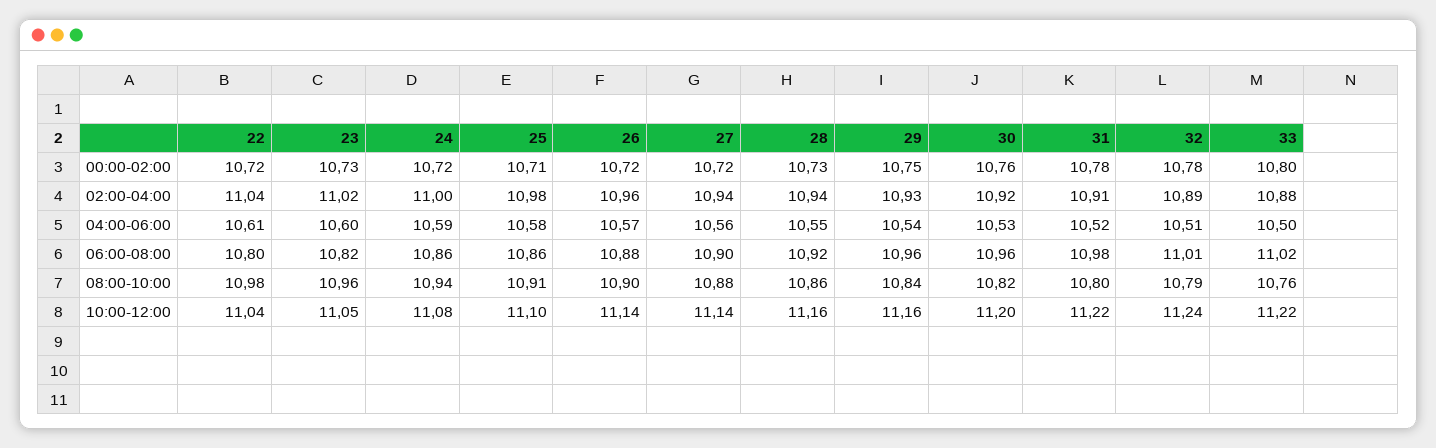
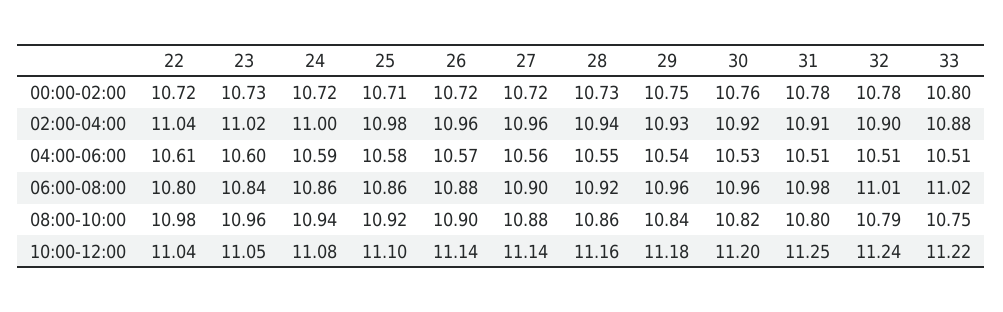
  {
    "22": {
      "00:00-02:00": 10.72,
      "02:00-04:00": 11.04,
      "04:00-06:00": 10.61,
      "06:00-08:00": 10.8,
      "08:00-10:00": 10.98,
      "10:00-12:00": 11.04
    },
    "23": {
      "00:00-02:00": 10.73,
      "02:00-04:00": 11.02,
      "04:00-06:00": 10.6,
-     "06:00-08:00": 10.82,
+     "06:00-08:00": 10.84,
      "08:00-10:00": 10.96,
      "10:00-12:00": 11.05
    },
    "24": {
      "00:00-02:00": 10.72,
      "02:00-04:00": 11,
      "04:00-06:00": 10.59,
      "06:00-08:00": 10.86,
      "08:00-10:00": 10.94,
      "10:00-12:00": 11.08
    },
    "25": {
      "00:00-02:00": 10.71,
      "02:00-04:00": 10.98,
      "04:00-06:00": 10.58,
      "06:00-08:00": 10.86,
-     "08:00-10:00": 10.91,
+     "08:00-10:00": 10.92,
      "10:00-12:00": 11.1
    },
    "26": {
      "00:00-02:00": 10.72,
      "02:00-04:00": 10.96,
      "04:00-06:00": 10.57,
      "06:00-08:00": 10.88,
      "08:00-10:00": 10.9,
      "10:00-12:00": 11.14
    },
    "27": {
      "00:00-02:00": 10.72,
-     "02:00-04:00": 10.94,
+     "02:00-04:00": 10.96,
      "04:00-06:00": 10.56,
      "06:00-08:00": 10.9,
      "08:00-10:00": 10.88,
      "10:00-12:00": 11.14
    },
    "28": {
      "00:00-02:00": 10.73,
      "02:00-04:00": 10.94,
      "04:00-06:00": 10.55,
      "06:00-08:00": 10.92,
      "08:00-10:00": 10.86,
      "10:00-12:00": 11.16
    },
    "29": {
      "00:00-02:00": 10.75,
      "02:00-04:00": 10.93,
      "04:00-06:00": 10.54,
      "06:00-08:00": 10.96,
      "08:00-10:00": 10.84,
-     "10:00-12:00": 11.16
+     "10:00-12:00": 11.18
    },
    "30": {
      "00:00-02:00": 10.76,
      "02:00-04:00": 10.92,
      "04:00-06:00": 10.53,
      "06:00-08:00": 10.96,
      "08:00-10:00": 10.82,
      "10:00-12:00": 11.2
    },
    "31": {
      "00:00-02:00": 10.78,
      "02:00-04:00": 10.91,
-     "04:00-06:00": 10.52,
+     "04:00-06:00": 10.51,
      "06:00-08:00": 10.98,
      "08:00-10:00": 10.8,
-     "10:00-12:00": 11.22
+     "10:00-12:00": 11.25
    },
    "32": {
      "00:00-02:00": 10.78,
-     "02:00-04:00": 10.89,
+     "02:00-04:00": 10.9,
      "04:00-06:00": 10.51,
      "06:00-08:00": 11.01,
      "08:00-10:00": 10.79,
      "10:00-12:00": 11.24
    },
    "33": {
      "00:00-02:00": 10.8,
      "02:00-04:00": 10.88,
-     "04:00-06:00": 10.5,
+     "04:00-06:00": 10.51,
      "06:00-08:00": 11.02,
-     "08:00-10:00": 10.76,
+     "08:00-10:00": 10.75,
      "10:00-12:00": 11.22
    }
  }

